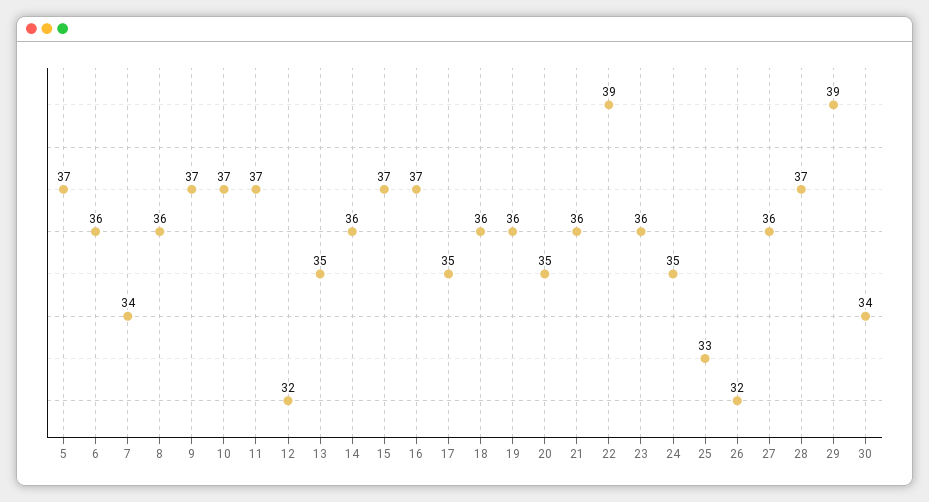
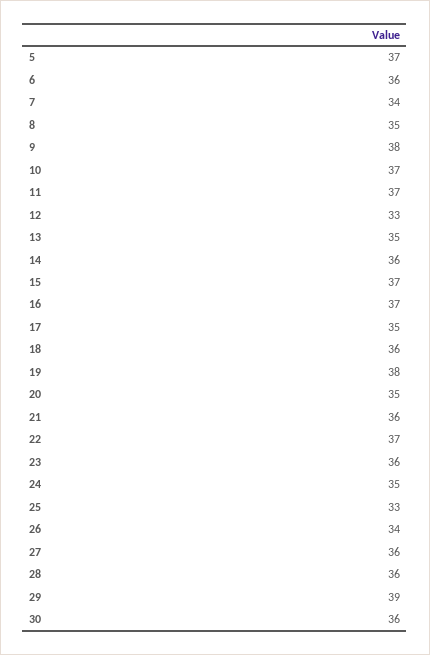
  {
    "5": 37,
    "6": 36,
    "7": 34,
-   "8": 36,
+   "8": 35,
-   "9": 37,
+   "9": 38,
    "10": 37,
    "11": 37,
-   "12": 32,
+   "12": 33,
    "13": 35,
    "14": 36,
    "15": 37,
    "16": 37,
    "17": 35,
    "18": 36,
-   "19": 36,
+   "19": 38,
    "20": 35,
    "21": 36,
-   "22": 39,
+   "22": 37,
    "23": 36,
    "24": 35,
    "25": 33,
-   "26": 32,
+   "26": 34,
    "27": 36,
-   "28": 37,
+   "28": 36,
    "29": 39,
-   "30": 34
+   "30": 36
  }

